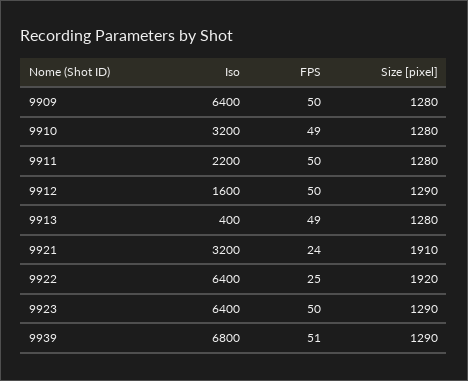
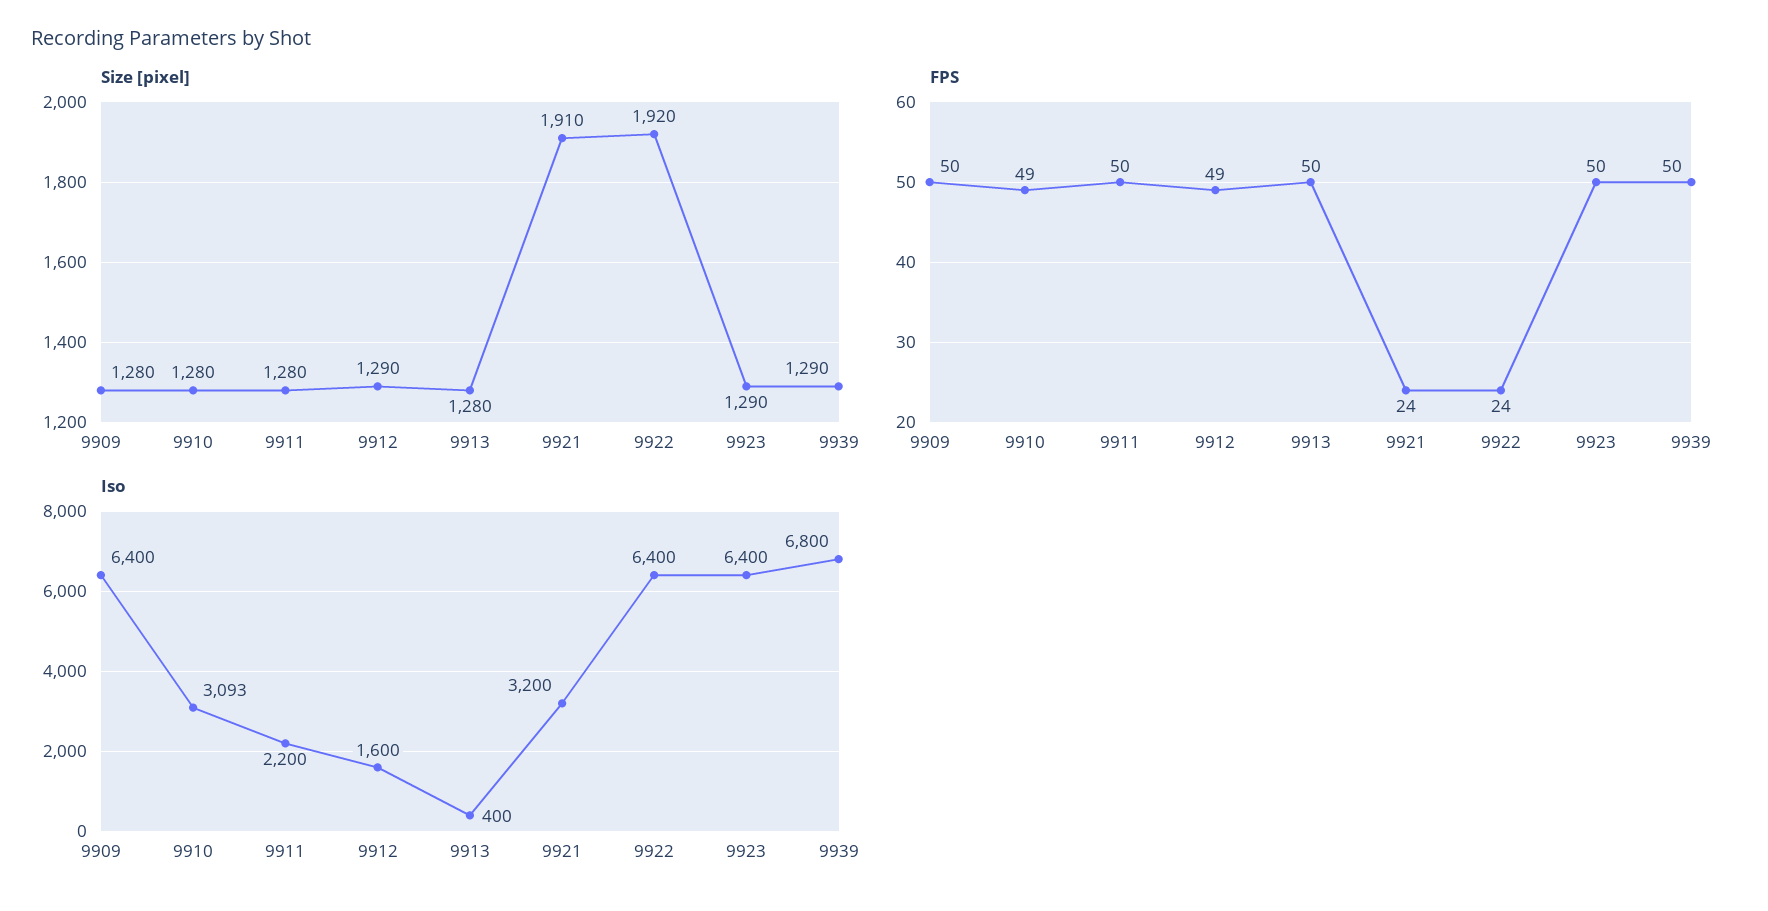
  {
    "Iso": {
      "9909": 6400,
-     "9910": 3200,
+     "9910": 3093,
      "9911": 2200,
      "9912": 1600,
      "9913": 400,
      "9921": 3200,
      "9922": 6400,
      "9923": 6400,
      "9939": 6800
    },
    "FPS": {
      "9909": 50,
      "9910": 49,
      "9911": 50,
-     "9912": 50,
+     "9912": 49,
-     "9913": 49,
+     "9913": 50,
      "9921": 24,
-     "9922": 25,
+     "9922": 24,
      "9923": 50,
-     "9939": 51
+     "9939": 50
    },
    "Size [pixel]": {
      "9909": 1280,
      "9910": 1280,
      "9911": 1280,
      "9912": 1290,
      "9913": 1280,
      "9921": 1910,
      "9922": 1920,
      "9923": 1290,
      "9939": 1290
    }
  }

